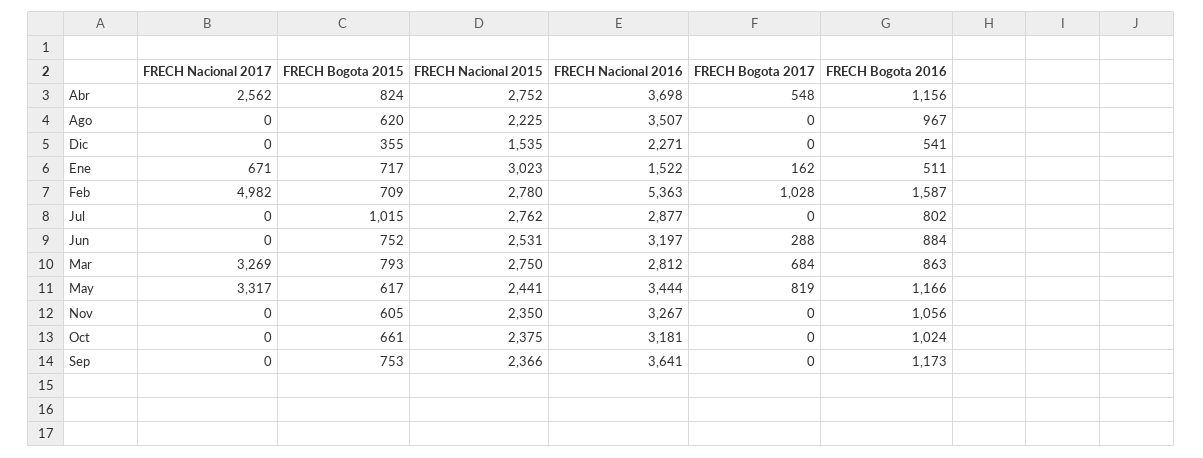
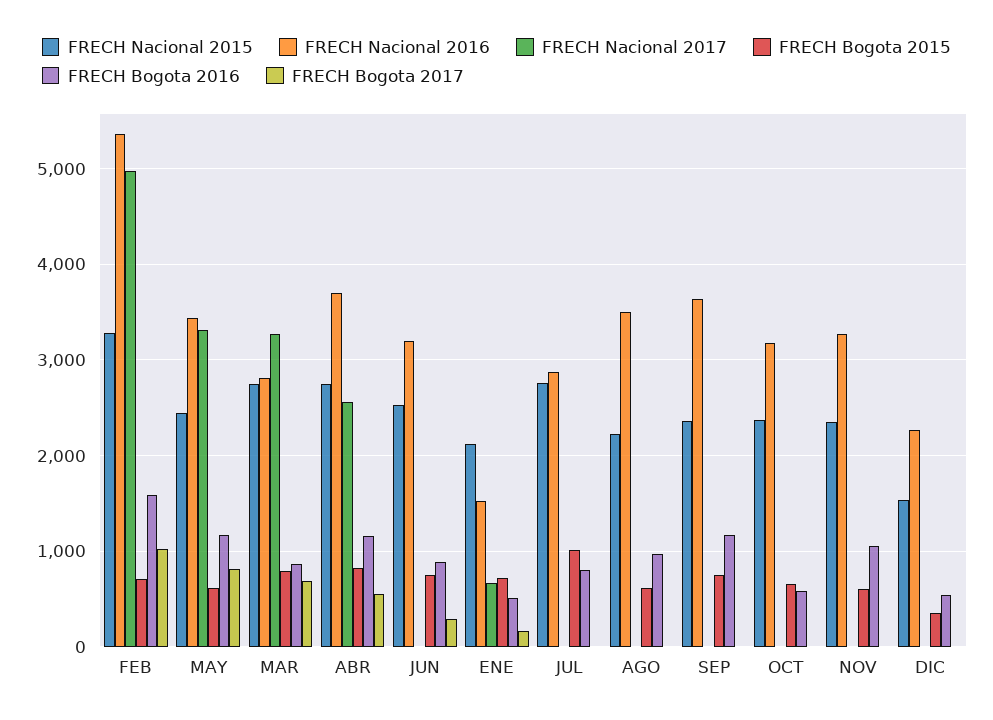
  {
    "FRECH Nacional 2017": {
      "Abr": 2562,
      "Ago": 0,
      "Dic": 0,
      "Ene": 671,
      "Feb": 4982,
      "Jul": 0,
      "Jun": 0,
      "Mar": 3269,
      "May": 3317,
      "Nov": 0,
      "Oct": 0,
      "Sep": 0
    },
    "FRECH Bogota 2015": {
      "Abr": 824,
      "Ago": 620,
      "Dic": 355,
      "Ene": 717,
      "Feb": 709,
      "Jul": 1015,
      "Jun": 752,
      "Mar": 793,
      "May": 617,
      "Nov": 605,
      "Oct": 661,
      "Sep": 753
    },
    "FRECH Nacional 2015": {
      "Abr": 2752,
      "Ago": 2225,
      "Dic": 1535,
-     "Ene": 3023,
+     "Ene": 2100,
-     "Feb": 2780,
+     "Feb": 3300,
      "Jul": 2762,
      "Jun": 2531,
      "Mar": 2750,
      "May": 2441,
      "Nov": 2350,
      "Oct": 2375,
      "Sep": 2366
    },
    "FRECH Nacional 2016": {
      "Abr": 3698,
      "Ago": 3507,
      "Dic": 2271,
      "Ene": 1522,
      "Feb": 5363,
      "Jul": 2877,
      "Jun": 3197,
      "Mar": 2812,
      "May": 3444,
      "Nov": 3267,
      "Oct": 3181,
      "Sep": 3641
    },
    "FRECH Bogota 2017": {
      "Abr": 548,
      "Ago": 0,
      "Dic": 0,
      "Ene": 162,
      "Feb": 1028,
      "Jul": 0,
      "Jun": 288,
      "Mar": 684,
      "May": 819,
      "Nov": 0,
      "Oct": 0,
      "Sep": 0
    },
    "FRECH Bogota 2016": {
      "Abr": 1156,
      "Ago": 967,
      "Dic": 541,
      "Ene": 511,
      "Feb": 1587,
      "Jul": 802,
      "Jun": 884,
      "Mar": 863,
      "May": 1166,
      "Nov": 1056,
-     "Oct": 1024,
+     "Oct": 600,
      "Sep": 1173
    }
  }

